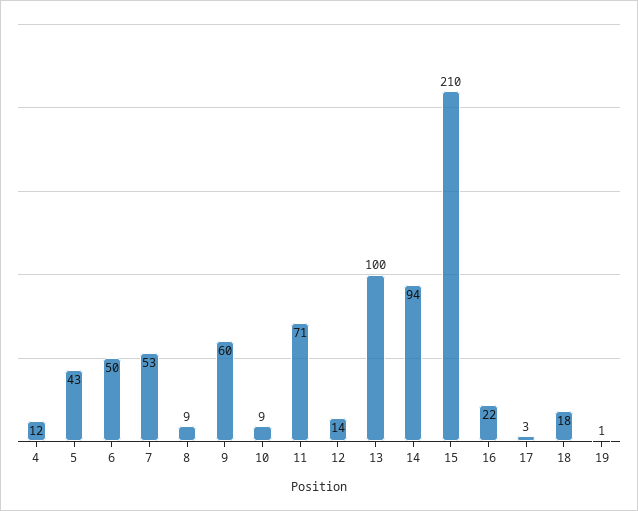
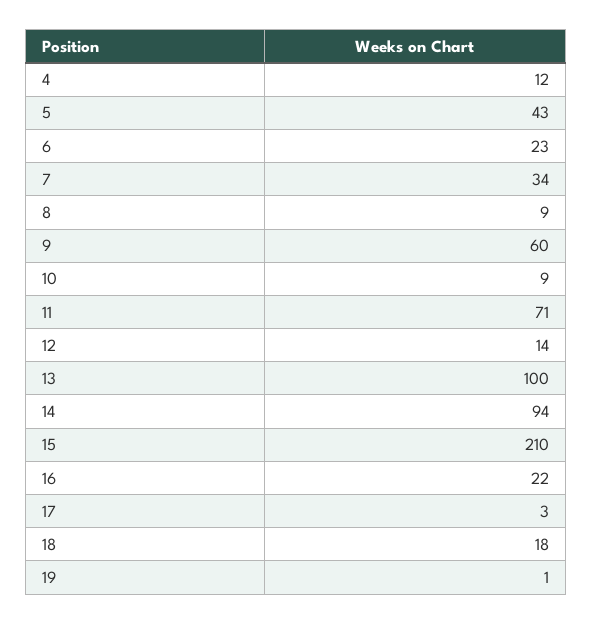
  {
    "4": 12,
    "5": 43,
-   "6": 50,
+   "6": 23,
-   "7": 53,
+   "7": 34,
    "8": 9,
    "9": 60,
    "10": 9,
    "11": 71,
    "12": 14,
    "13": 100,
    "14": 94,
    "15": 210,
    "16": 22,
    "17": 3,
    "18": 18,
    "19": 1
  }

